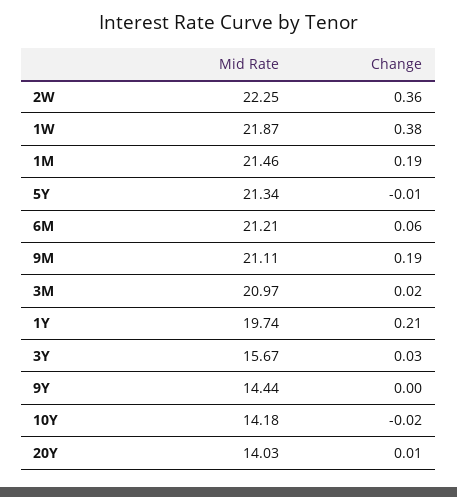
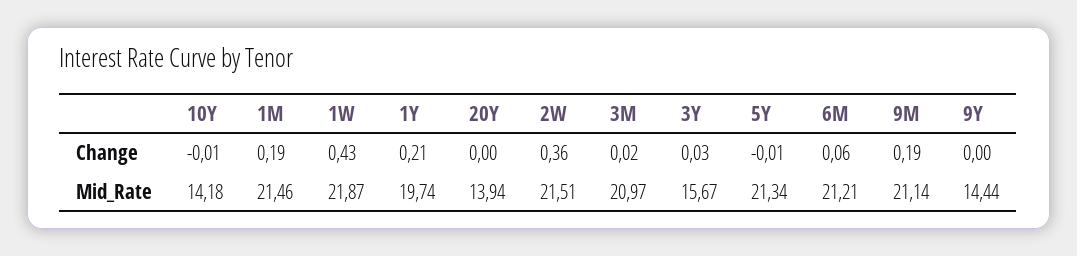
  {
    "Mid Rate": {
-     "2W": 22.25,
+     "2W": 21.51,
      "1W": 21.87,
      "1M": 21.46,
      "5Y": 21.34,
      "6M": 21.21,
-     "9M": 21.11,
+     "9M": 21.14,
      "3M": 20.97,
      "1Y": 19.74,
      "3Y": 15.67,
      "9Y": 14.44,
      "10Y": 14.18,
-     "20Y": 14.03
+     "20Y": 13.94
    },
    "Change": {
      "2W": 0.36,
-     "1W": 0.38,
+     "1W": 0.43,
      "1M": 0.19,
      "5Y": -0.01,
      "6M": 0.06,
      "9M": 0.19,
      "3M": 0.02,
      "1Y": 0.21,
      "3Y": 0.03,
      "9Y": 0,
-     "10Y": -0.02,
+     "10Y": -0.01,
-     "20Y": 0.01
+     "20Y": 0
    }
  }

